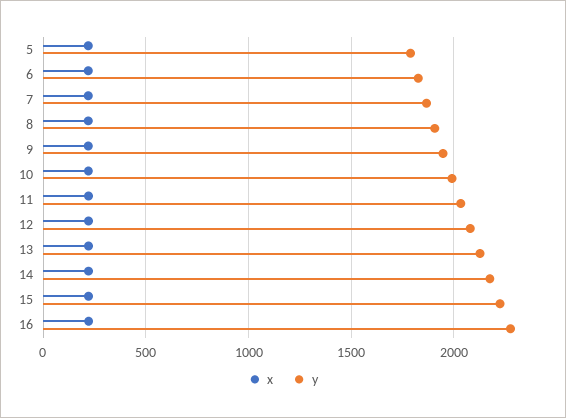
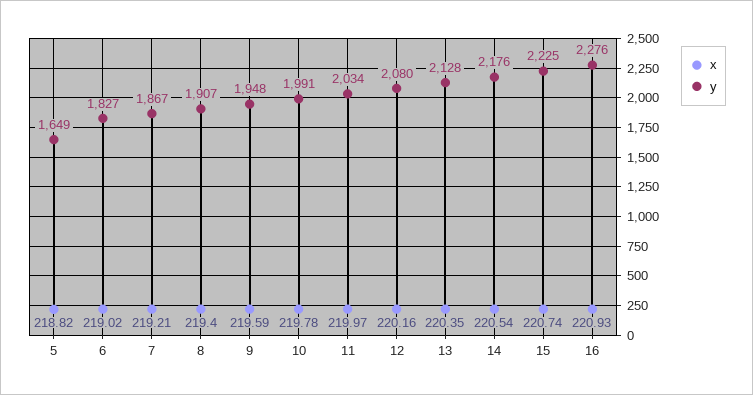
  {
    "x": {
      "5": 218.82,
      "6": 219.02,
      "7": 219.21,
      "8": 219.4,
      "9": 219.59,
      "10": 219.78,
      "11": 219.97,
      "12": 220.16,
      "13": 220.35,
      "14": 220.54,
      "15": 220.74,
      "16": 220.93
    },
    "y": {
-     "5": 1800,
+     "5": 1649,
      "6": 1827,
      "7": 1867,
      "8": 1907,
      "9": 1948,
      "10": 1991,
      "11": 2034,
      "12": 2080,
      "13": 2128,
      "14": 2176,
      "15": 2225,
      "16": 2276
    }
  }

